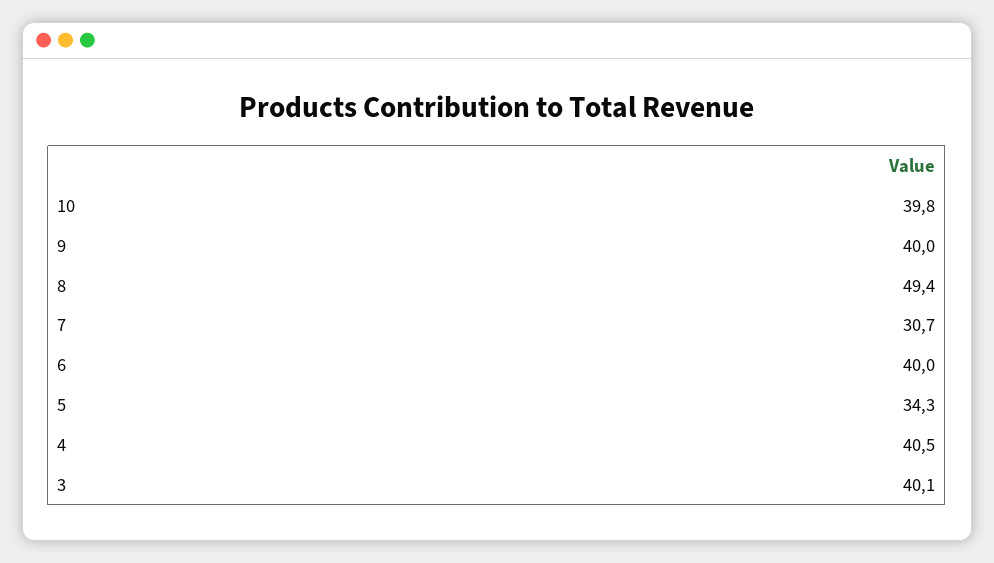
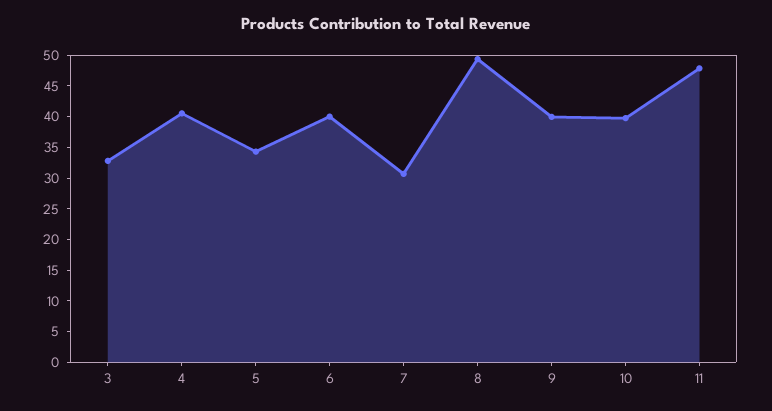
  {
    "10": 39.8,
    "9": 40,
    "8": 49.4,
    "7": 30.7,
    "6": 40,
    "5": 34.3,
    "4": 40.5,
-   "3": 40.1
+   "3": 32.5,
+   "11": 47.5
  }

